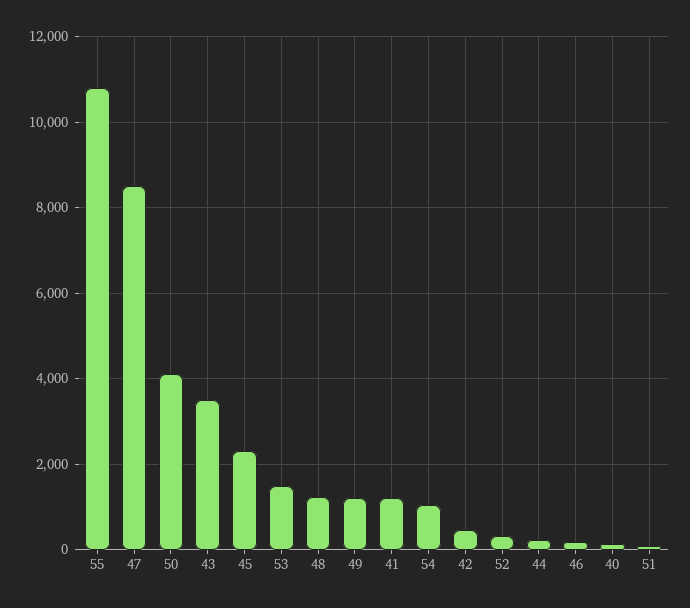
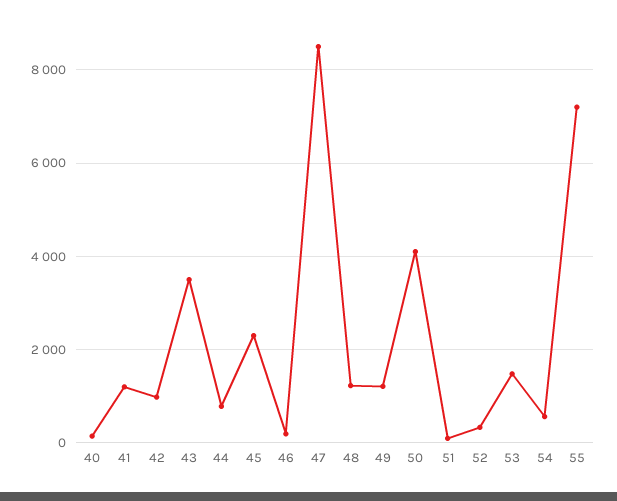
  {
-   "55": 10800,
+   "55": 7200,
    "47": 8600,
    "50": 4200,
    "43": 3600,
    "45": 2400,
    "53": 1400,
    "48": 1200,
    "49": 1200,
    "41": 1200,
-   "54": 1000,
+   "54": 600,
-   "42": 400,
+   "42": 1000,
    "52": 400,
-   "44": 200,
+   "44": 800,
    "46": 200,
    "40": 200,
    "51": 0
  }

